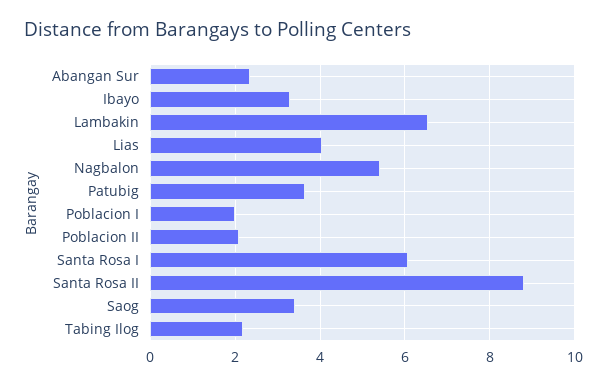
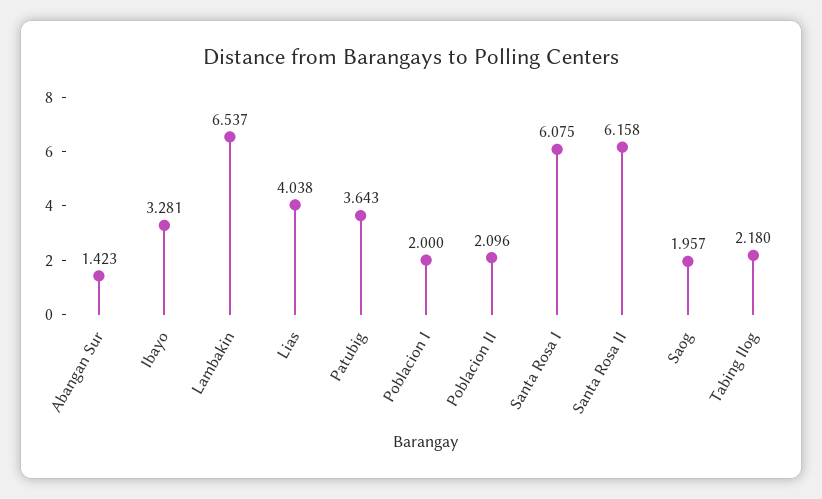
  {
-   "Abangan Sur": 2.4,
+   "Abangan Sur": 1.423,
    "Ibayo": 3.281,
    "Lambakin": 6.537,
    "Lias": 4.038,
-   "Nagbalon": 5.4,
    "Patubig": 3.643,
    "Poblacion I": 2,
    "Poblacion II": 2.096,
    "Santa Rosa I": 6.075,
-   "Santa Rosa II": 8.8,
+   "Santa Rosa II": 6.158,
-   "Saog": 3.4,
+   "Saog": 1.957,
    "Tabing Ilog": 2.18
  }

